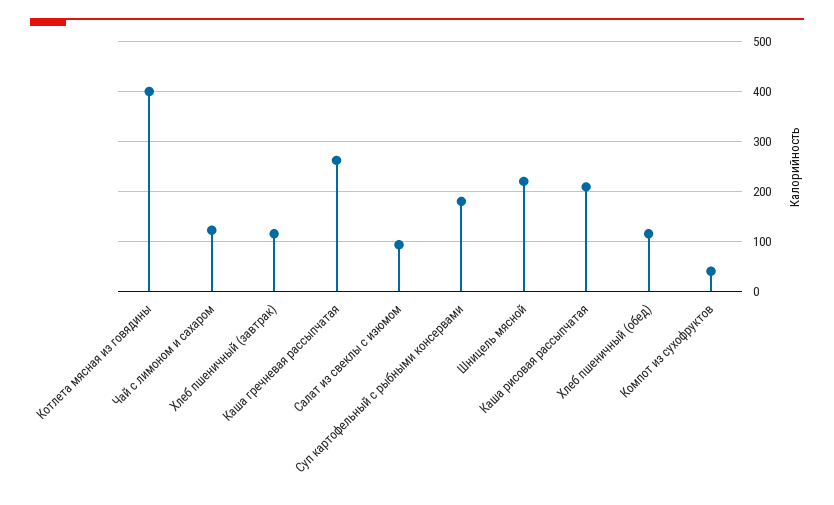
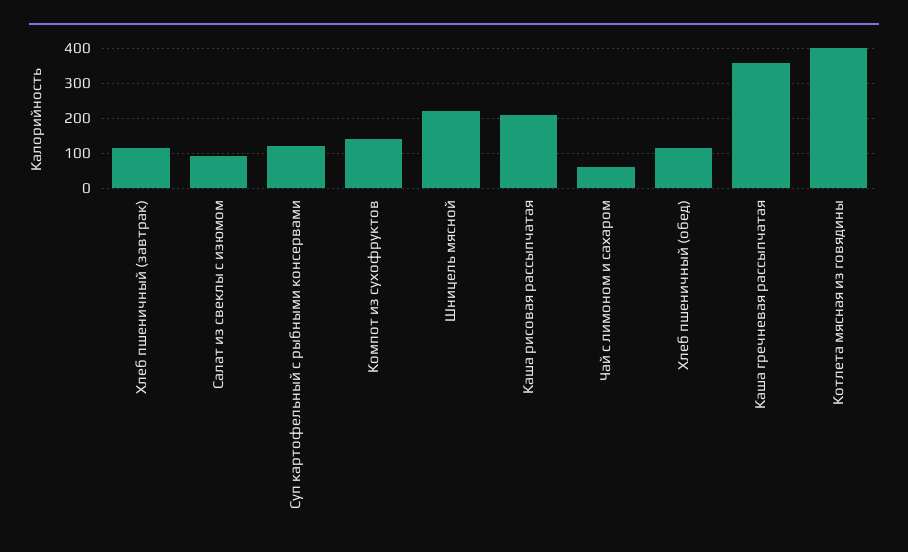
  {
    "Котлета мясная из говядины": 400,
-   "Чай с лимоном и сахаром": 120,
+   "Чай с лимоном и сахаром": 60,
    "Хлеб пшеничный (завтрак)": 120,
-   "Каша гречневая рассыпчатая": 260,
+   "Каша гречневая рассыпчатая": 360,
    "Салат из свеклы с изюмом": 100,
-   "Суп картофельный с рыбными консервами": 180,
+   "Суп картофельный с рыбными консервами": 120,
    "Шницель мясной": 220,
    "Каша рисовая рассыпчатая": 200,
    "Хлеб пшеничный (обед)": 120,
-   "Компот из сухофруктов": 40
+   "Компот из сухофруктов": 140
  }

